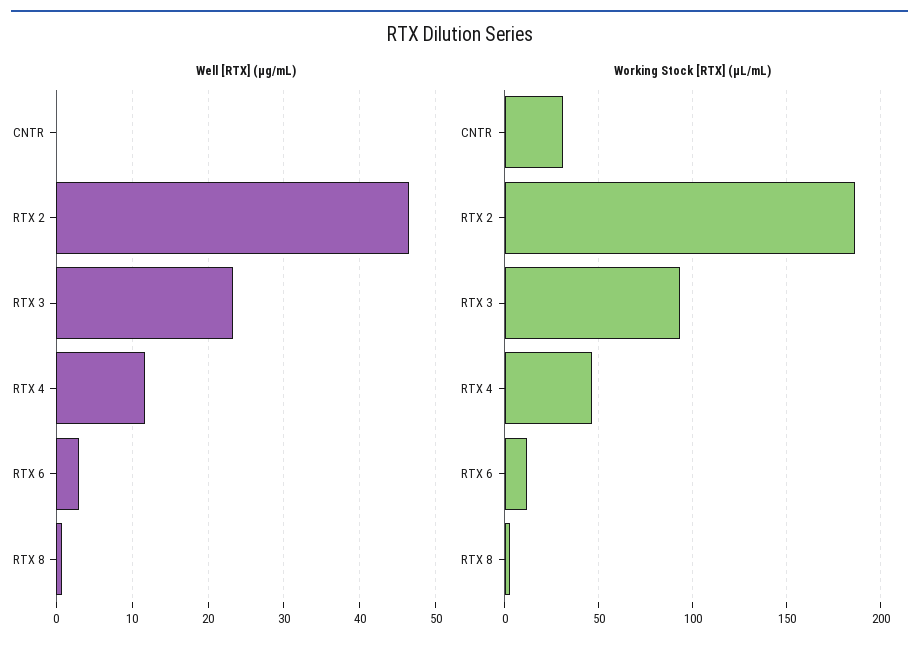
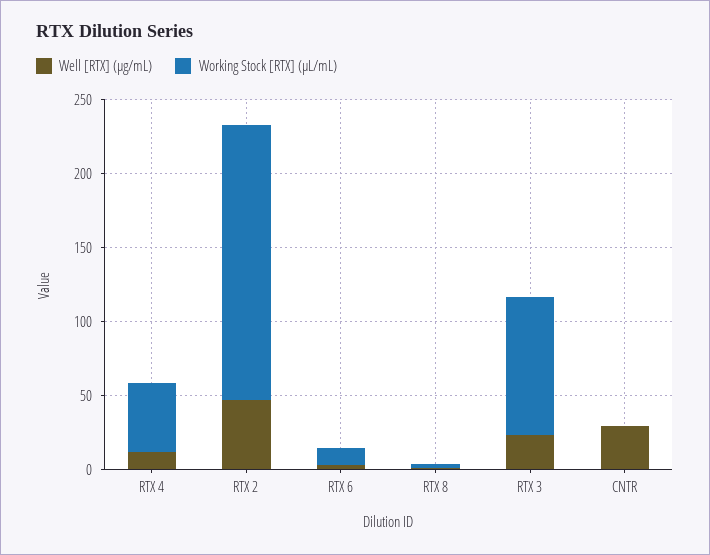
  {
    "Well [RTX] (µg/mL)": {
-     "CNTR": 0,
+     "CNTR": 30,
      "RTX 2": 47,
      "RTX 3": 23,
      "RTX 4": 12,
      "RTX 6": 3,
      "RTX 8": 1
    },
    "Working Stock [RTX] (µL/mL)": {
-     "CNTR": 30,
+     "CNTR": 0,
      "RTX 2": 185,
      "RTX 3": 95,
      "RTX 4": 45,
      "RTX 6": 10,
      "RTX 8": 5
    }
  }

